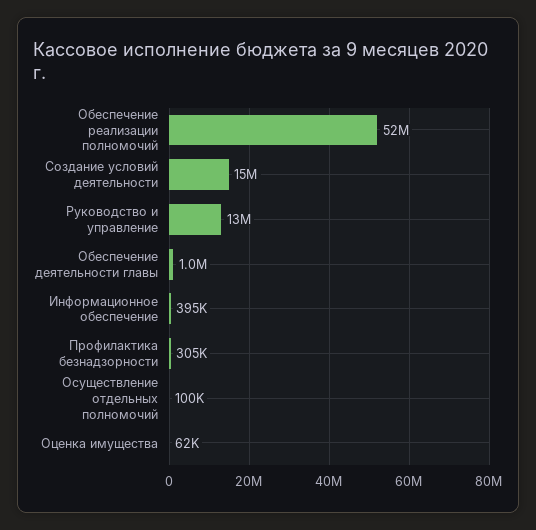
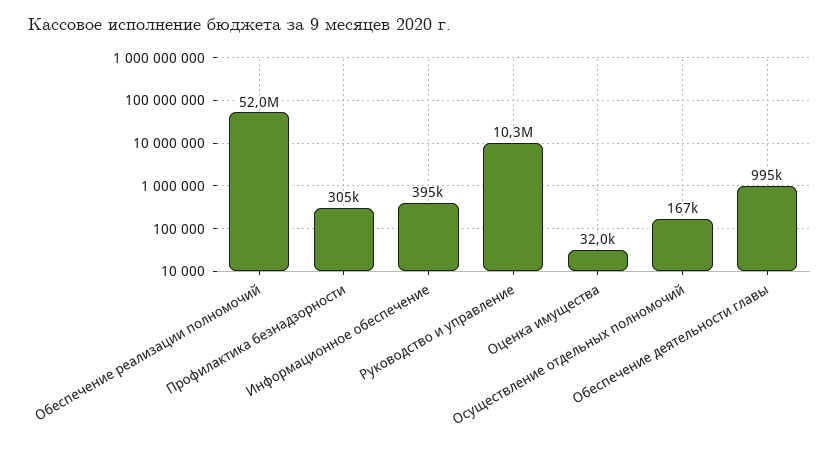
  {
    "Обеспечение реализации полномочий": 52000000,
-   "Создание условий деятельности": 15000000,
-   "Руководство и управление": 13000000,
+   "Руководство и управление": 10300000,
    "Обеспечение деятельности главы": 995000,
    "Информационное обеспечение": 395000,
    "Профилактика безнадзорности": 305000,
-   "Осуществление отдельных полномочий": 100000,
+   "Осуществление отдельных полномочий": 167000,
-   "Оценка имущества": 62000
+   "Оценка имущества": 32000
  }

